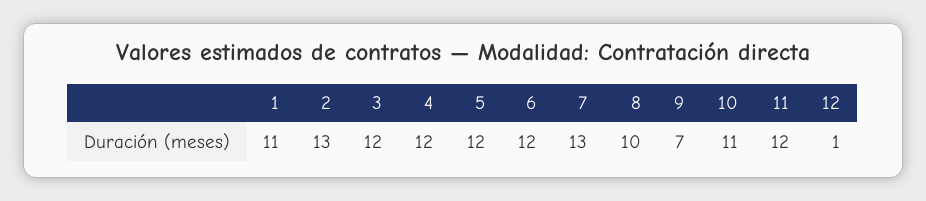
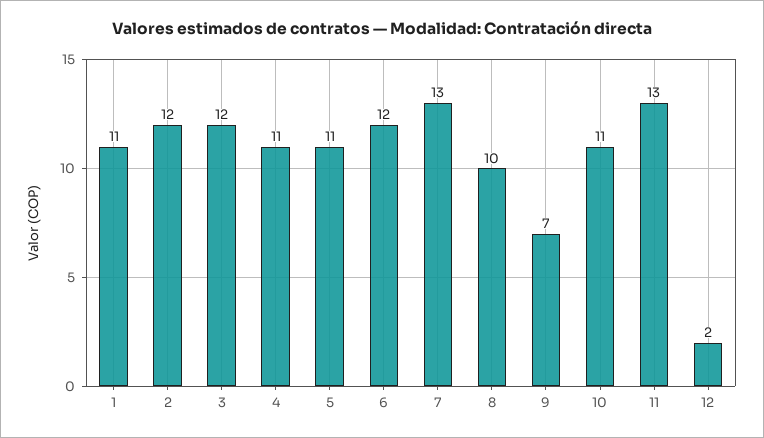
  {
    "1": 11,
-   "2": 13,
+   "2": 12,
    "3": 12,
-   "4": 12,
+   "4": 11,
-   "5": 12,
+   "5": 11,
    "6": 12,
    "7": 13,
    "8": 10,
    "9": 7,
    "10": 11,
-   "11": 12,
+   "11": 13,
-   "12": 1
+   "12": 2
  }

